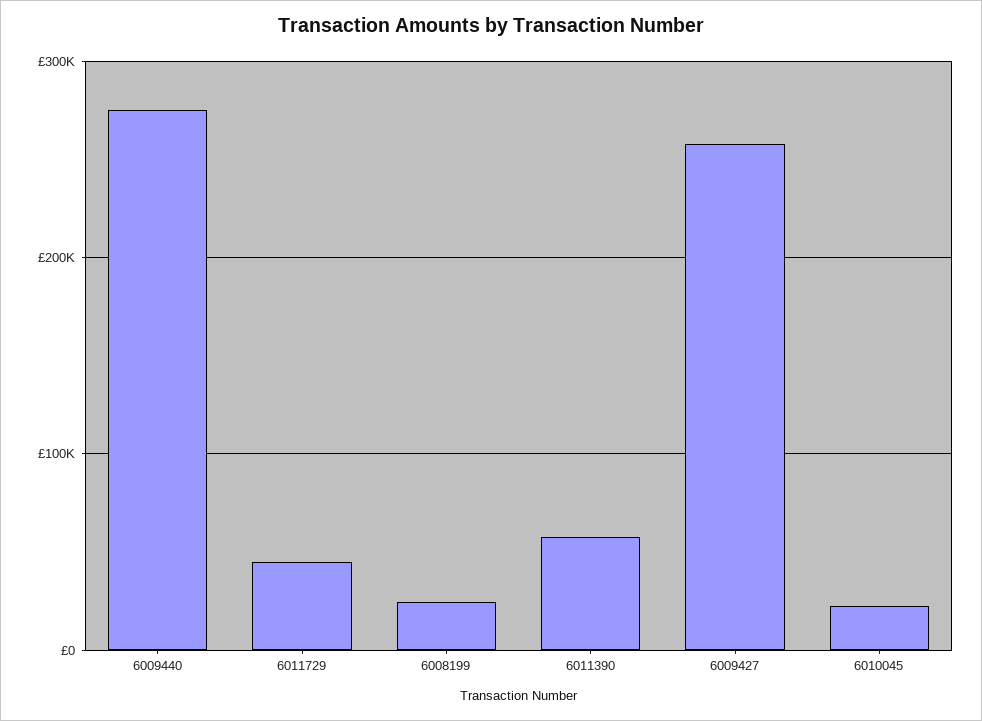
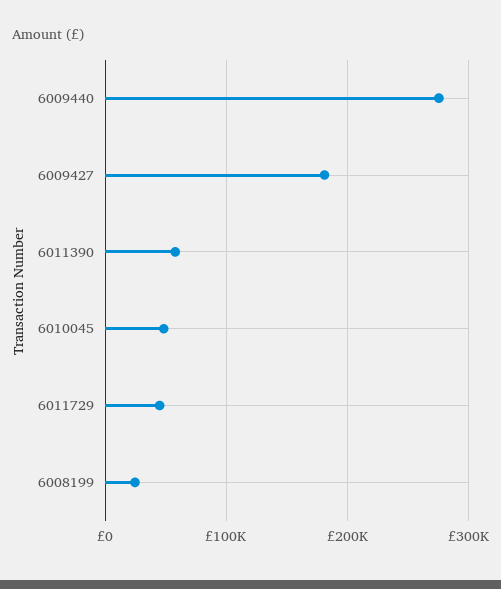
  {
    "6009440": 280000,
    "6011729": 40000,
    "6008199": 20000,
    "6011390": 60000,
-   "6009427": 260000,
+   "6009427": 180000,
-   "6010045": 20000
+   "6010045": 50000
  }

